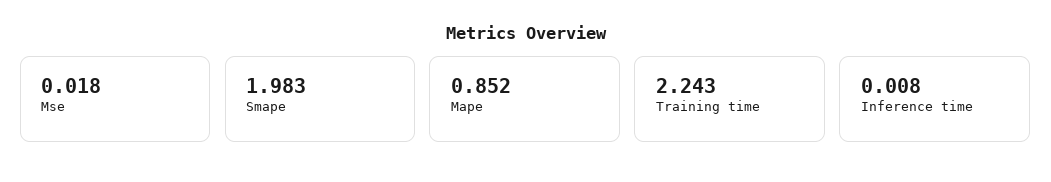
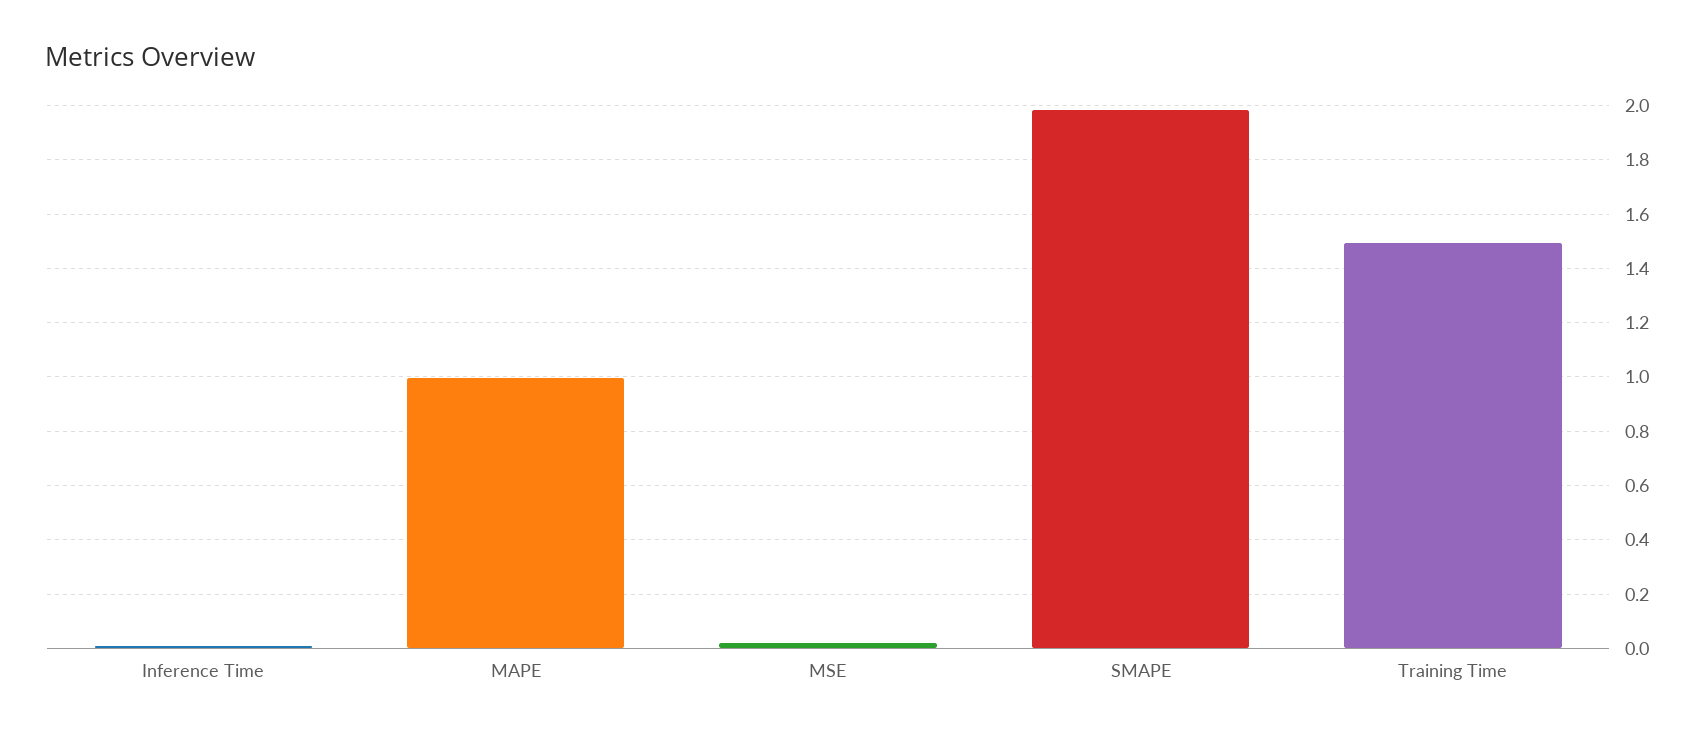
  {
    "Mse": 0.018,
    "Smape": 1.983,
-   "Mape": 0.852,
+   "Mape": 1,
-   "Training time": 2.243,
+   "Training time": 1.5,
    "Inference time": 0.008
  }

